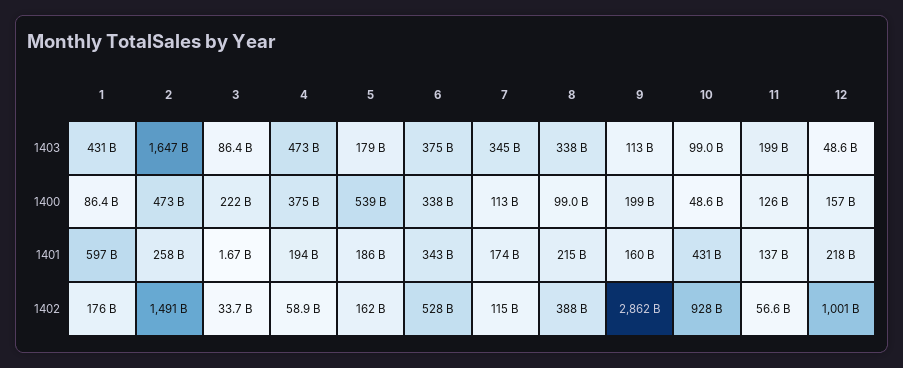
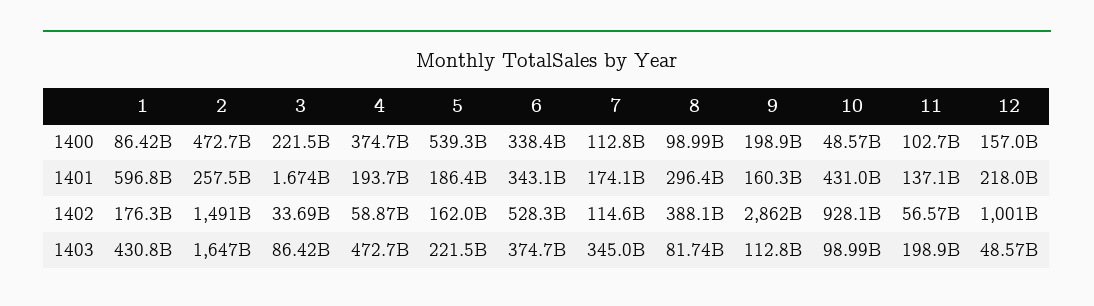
  {
    "1": {
      "1403": 430800000000,
      "1400": 86420000000,
      "1401": 596800000000,
      "1402": 176300000000
    },
    "2": {
      "1403": 1647000000000,
      "1400": 472700000000,
      "1401": 257500000000,
      "1402": 1491000000000
    },
    "3": {
      "1403": 86420000000,
      "1400": 221500000000,
      "1401": 1674000000,
      "1402": 33690000000
    },
    "4": {
      "1403": 472700000000,
      "1400": 374700000000,
      "1401": 193700000000,
      "1402": 58870000000
    },
    "5": {
-     "1403": 179000000000,
+     "1403": 221500000000,
      "1400": 539300000000,
      "1401": 186400000000,
      "1402": 162000000000
    },
    "6": {
      "1403": 374700000000,
      "1400": 338400000000,
      "1401": 343100000000,
      "1402": 528300000000
    },
    "7": {
      "1403": 345000000000,
      "1400": 112800000000,
      "1401": 174100000000,
      "1402": 114600000000
    },
    "8": {
-     "1403": 338000000000,
+     "1403": 81740000000,
      "1400": 98990000000,
-     "1401": 215000000000,
+     "1401": 296400000000,
      "1402": 388100000000
    },
    "9": {
      "1403": 112800000000,
      "1400": 198900000000,
      "1401": 160300000000,
      "1402": 2862000000000
    },
    "10": {
      "1403": 98990000000,
      "1400": 48570000000,
      "1401": 431000000000,
      "1402": 928100000000
    },
    "11": {
      "1403": 198900000000,
-     "1400": 126000000000,
+     "1400": 102700000000,
      "1401": 137100000000,
      "1402": 56570000000
    },
    "12": {
      "1403": 48570000000,
      "1400": 157000000000,
      "1401": 218000000000,
      "1402": 1001000000000
    }
  }

